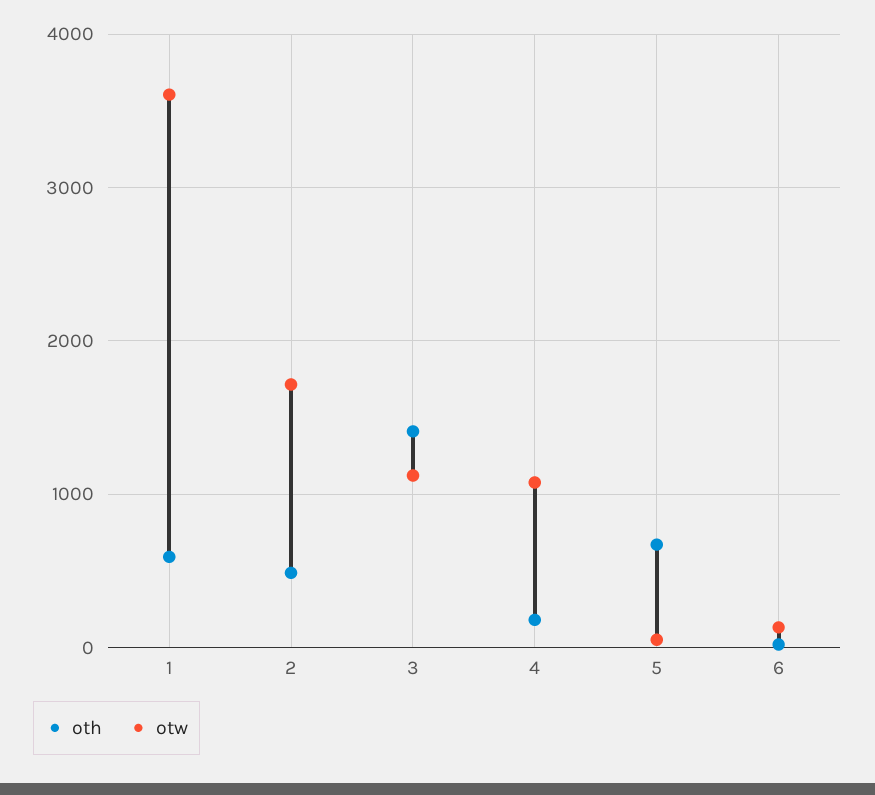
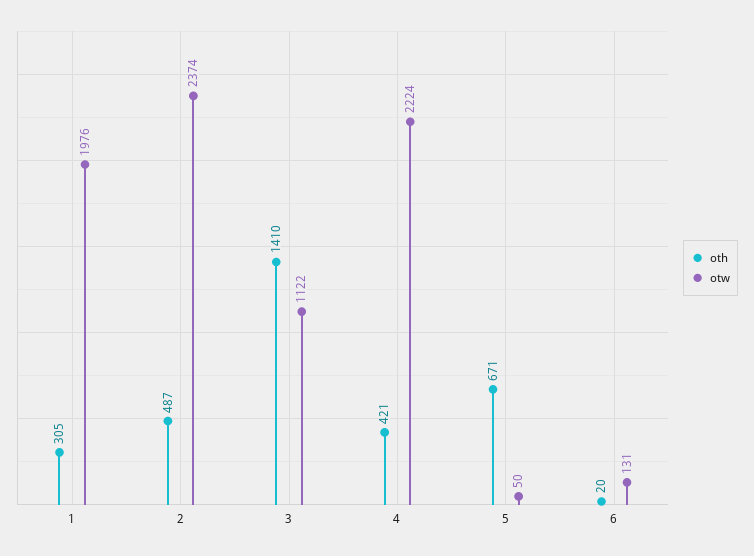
  {
    "oth": {
-     "1": 600,
+     "1": 305,
      "2": 487,
      "3": 1410,
-     "4": 200,
+     "4": 421,
      "5": 671,
      "6": 20
    },
    "otw": {
-     "1": 3600,
+     "1": 1976,
-     "2": 1700,
+     "2": 2374,
      "3": 1122,
-     "4": 1100,
+     "4": 2224,
      "5": 50,
      "6": 131
    }
  }

